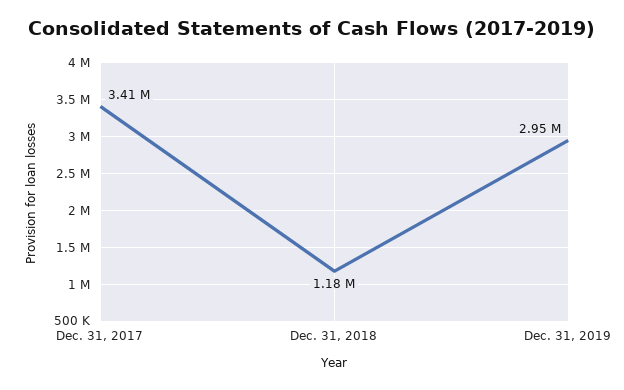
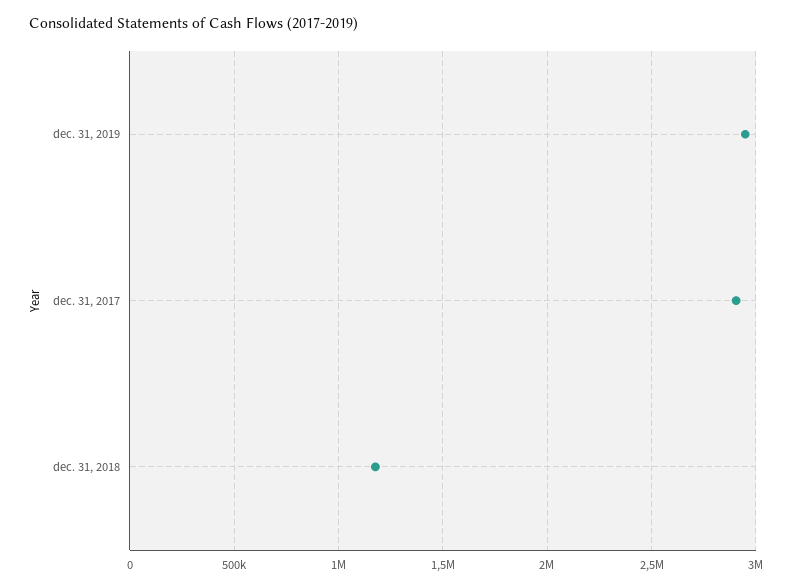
  {
-   "Dec. 31, 2017": 3410000,
+   "Dec. 31, 2017": 2900000,
    "Dec. 31, 2018": 1180000,
    "Dec. 31, 2019": 2950000
  }

